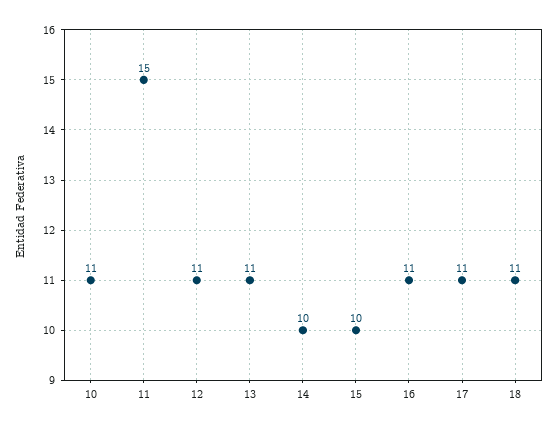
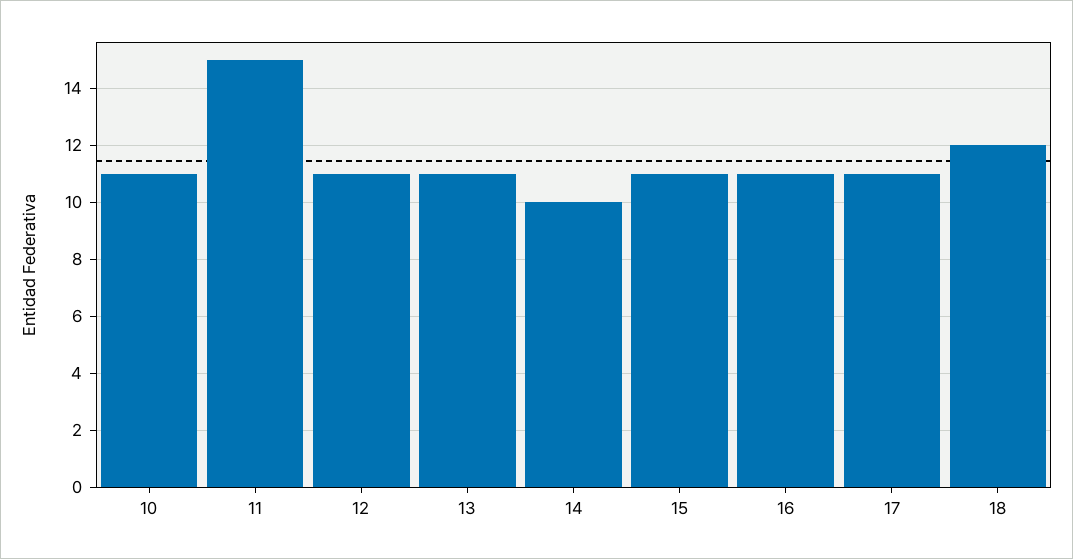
  {
    "10": 11,
    "11": 15,
    "12": 11,
    "13": 11,
    "14": 10,
-   "15": 10,
+   "15": 11,
    "16": 11,
    "17": 11,
-   "18": 11
+   "18": 12
  }

